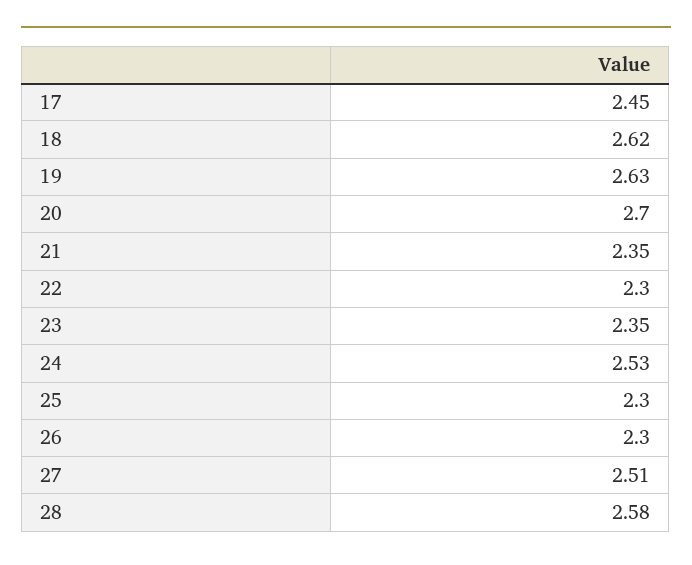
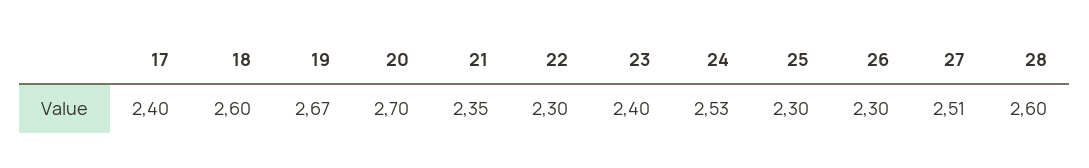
  {
-   "17": 2.45,
+   "17": 2.4,
-   "18": 2.62,
+   "18": 2.6,
-   "19": 2.63,
+   "19": 2.67,
    "20": 2.7,
    "21": 2.35,
    "22": 2.3,
-   "23": 2.35,
+   "23": 2.4,
    "24": 2.53,
    "25": 2.3,
    "26": 2.3,
    "27": 2.51,
-   "28": 2.58
+   "28": 2.6
  }

